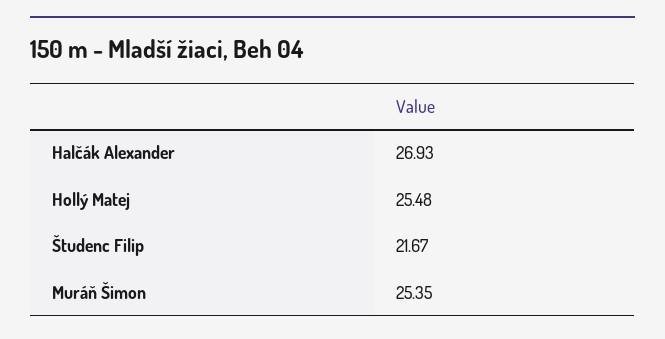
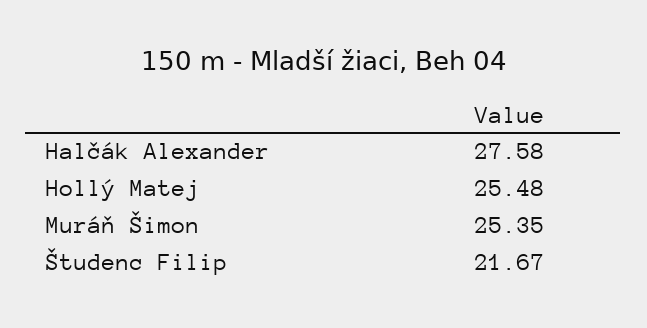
  {
-   "Halčák Alexander": 26.93,
+   "Halčák Alexander": 27.58,
    "Hollý Matej": 25.48,
    "Študenc Filip": 21.67,
    "Muráň Šimon": 25.35
  }

